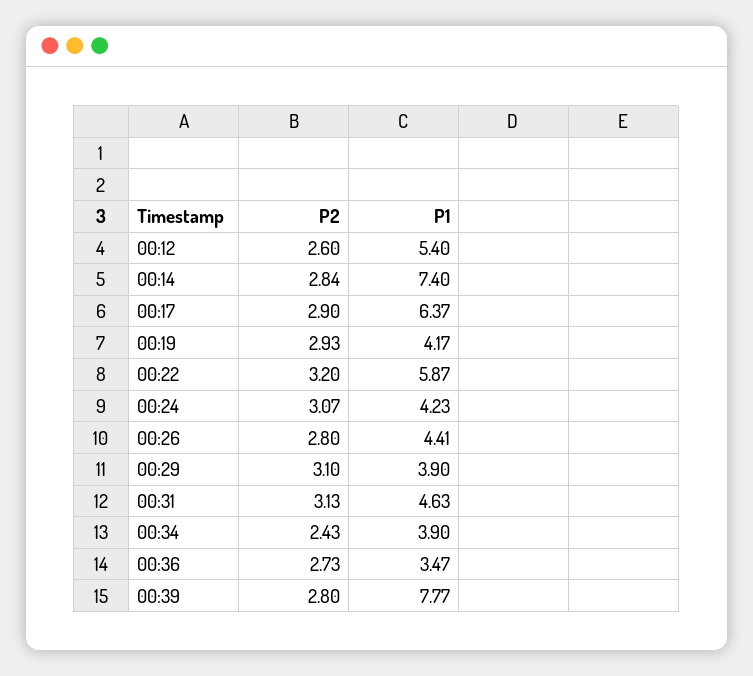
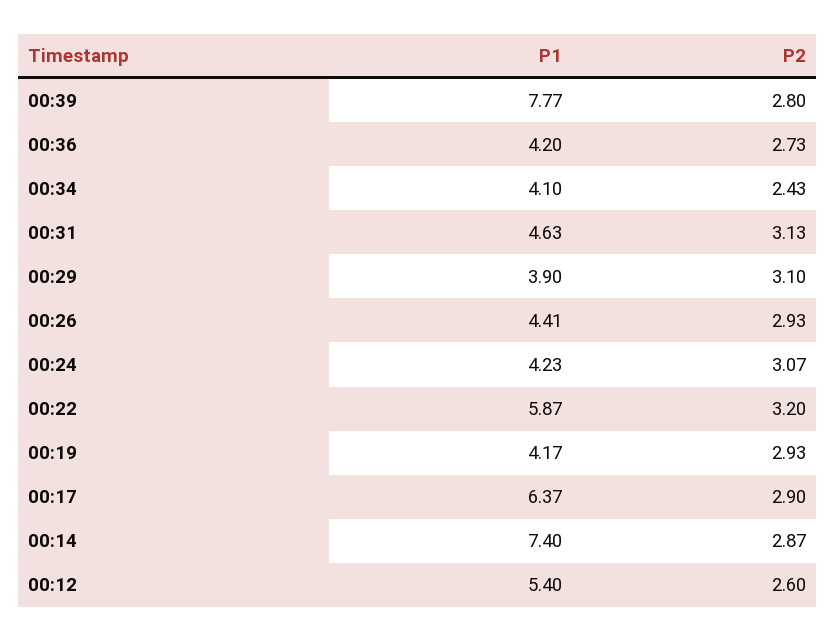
  {
    "P2": {
      "00:12": 2.6,
-     "00:14": 2.84,
+     "00:14": 2.87,
      "00:17": 2.9,
      "00:19": 2.93,
      "00:22": 3.2,
      "00:24": 3.07,
-     "00:26": 2.8,
+     "00:26": 2.93,
      "00:29": 3.1,
      "00:31": 3.13,
      "00:34": 2.43,
      "00:36": 2.73,
      "00:39": 2.8
    },
    "P1": {
      "00:12": 5.4,
      "00:14": 7.4,
      "00:17": 6.37,
      "00:19": 4.17,
      "00:22": 5.87,
      "00:24": 4.23,
      "00:26": 4.41,
      "00:29": 3.9,
      "00:31": 4.63,
-     "00:34": 3.9,
+     "00:34": 4.1,
-     "00:36": 3.47,
+     "00:36": 4.2,
      "00:39": 7.77
    }
  }

